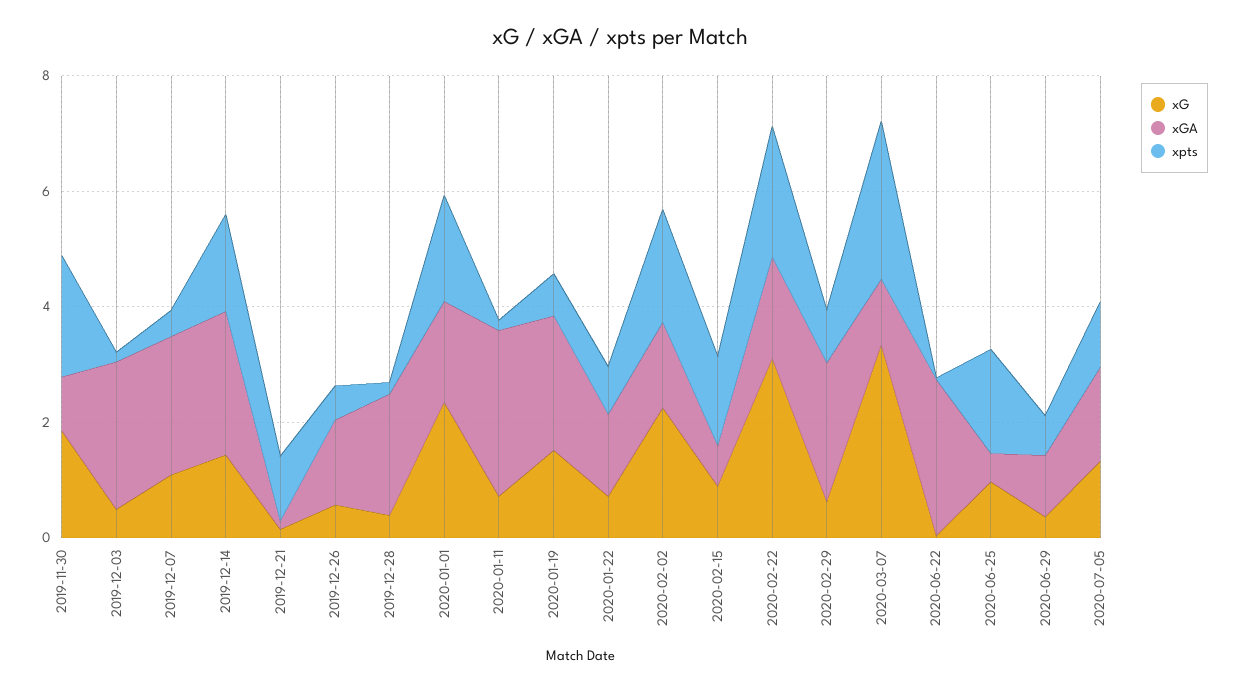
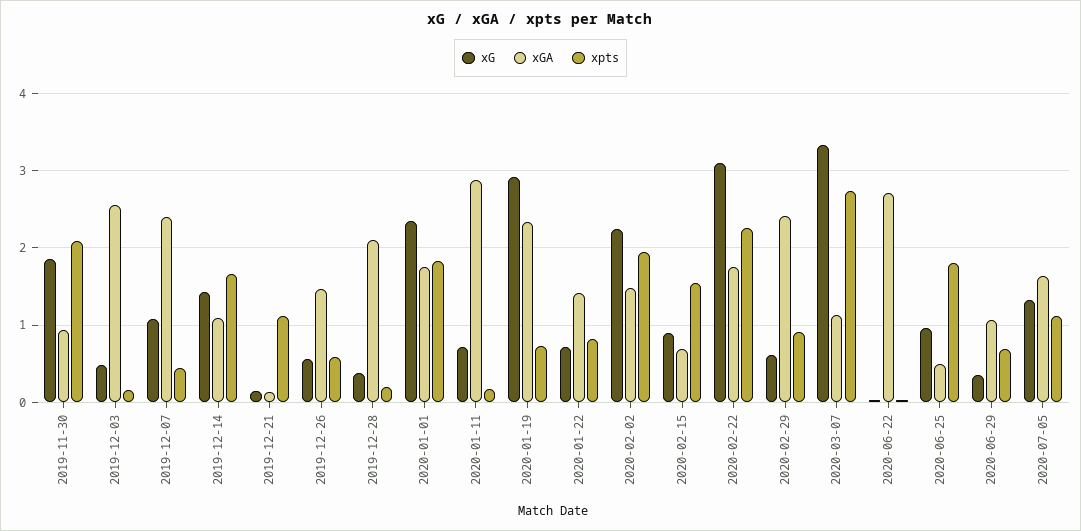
  {
    "xG": {
      "2019-11-30": 1.9,
      "2019-12-03": 0.5,
      "2019-12-07": 1.1,
      "2019-12-14": 1.4,
      "2019-12-21": 0.1,
      "2019-12-26": 0.6,
      "2019-12-28": 0.4,
      "2020-01-01": 2.3,
      "2020-01-11": 0.7,
-     "2020-01-19": 1.5,
+     "2020-01-19": 2.9,
      "2020-01-22": 0.7,
      "2020-02-02": 2.2,
      "2020-02-15": 0.9,
      "2020-02-22": 3.1,
      "2020-02-29": 0.6,
      "2020-03-07": 3.3,
      "2020-06-22": 0,
      "2020-06-25": 1,
      "2020-06-29": 0.4,
      "2020-07-05": 1.3
    },
    "xGA": {
      "2019-11-30": 0.9,
      "2019-12-03": 2.6,
      "2019-12-07": 2.4,
-     "2019-12-14": 2.5,
+     "2019-12-14": 1.1,
      "2019-12-21": 0.1,
      "2019-12-26": 1.5,
      "2019-12-28": 2.1,
      "2020-01-01": 1.7,
      "2020-01-11": 2.9,
      "2020-01-19": 2.3,
      "2020-01-22": 1.4,
      "2020-02-02": 1.5,
      "2020-02-15": 0.7,
      "2020-02-22": 1.8,
      "2020-02-29": 2.4,
      "2020-03-07": 1.1,
      "2020-06-22": 2.7,
      "2020-06-25": 0.5,
      "2020-06-29": 1.1,
      "2020-07-05": 1.6
    },
    "xpts": {
      "2019-11-30": 2.1,
      "2019-12-03": 0.2,
      "2019-12-07": 0.5,
      "2019-12-14": 1.7,
      "2019-12-21": 1.1,
      "2019-12-26": 0.6,
      "2019-12-28": 0.2,
      "2020-01-01": 1.8,
      "2020-01-11": 0.2,
      "2020-01-19": 0.7,
      "2020-01-22": 0.8,
      "2020-02-02": 2,
      "2020-02-15": 1.5,
      "2020-02-22": 2.3,
      "2020-02-29": 0.9,
      "2020-03-07": 2.7,
      "2020-06-22": 0,
      "2020-06-25": 1.8,
      "2020-06-29": 0.7,
      "2020-07-05": 1.1
    }
  }

